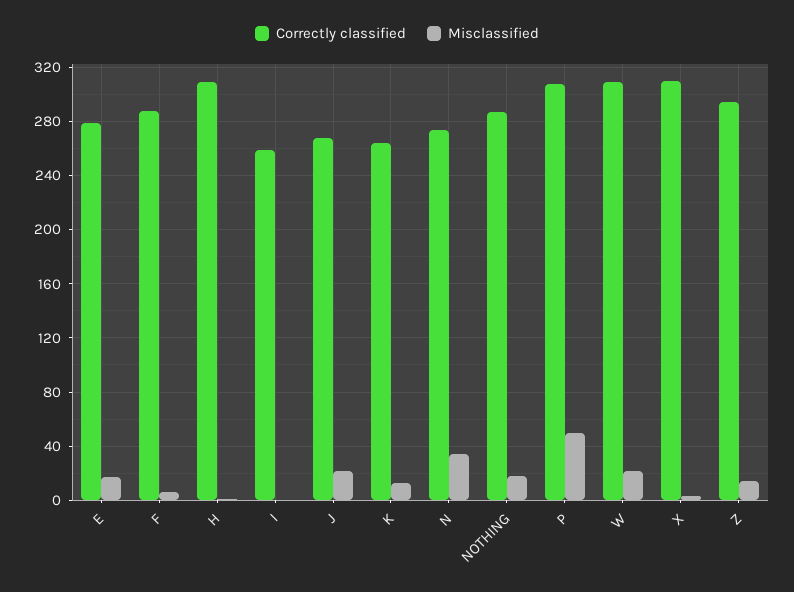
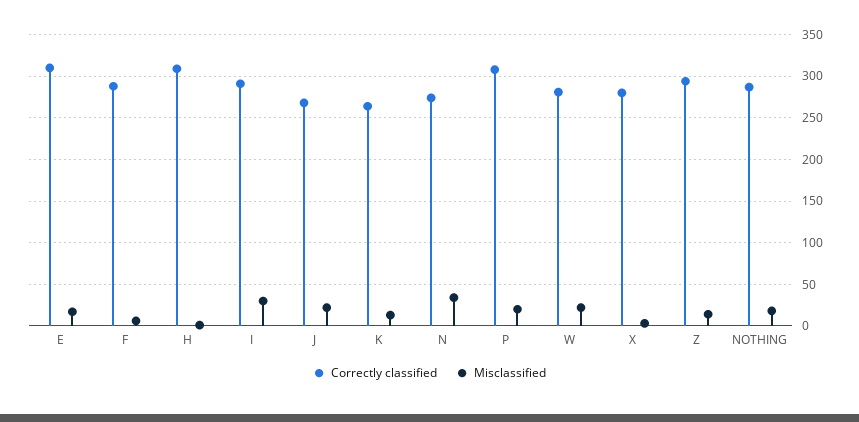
  {
    "Correctly classified": {
-     "E": 280,
+     "E": 310,
      "F": 290,
      "H": 310,
-     "I": 260,
+     "I": 290,
      "J": 270,
      "K": 265,
      "N": 275,
      "NOTHING": 285,
      "P": 310,
-     "W": 310,
+     "W": 280,
-     "X": 310,
+     "X": 280,
      "Z": 295
    },
    "Misclassified": {
      "E": 15,
      "F": 5,
      "H": 0,
-     "I": 0,
+     "I": 30,
      "J": 20,
      "K": 15,
      "N": 35,
      "NOTHING": 20,
-     "P": 50,
+     "P": 20,
      "W": 20,
      "X": 5,
      "Z": 15
    }
  }

